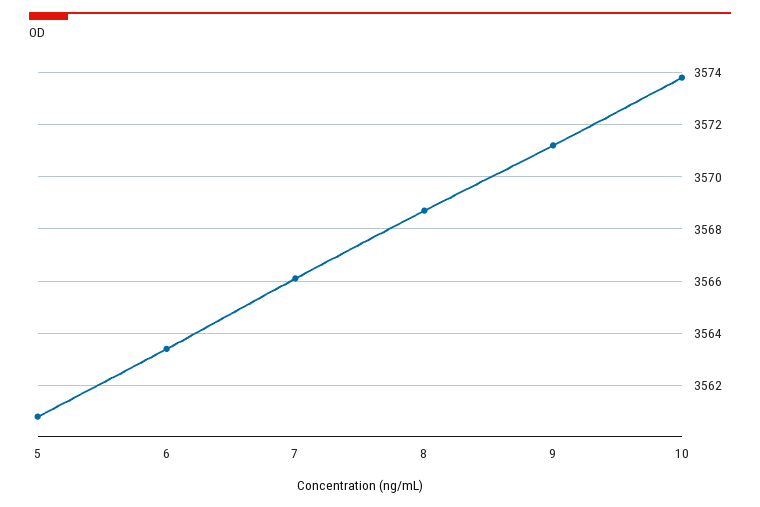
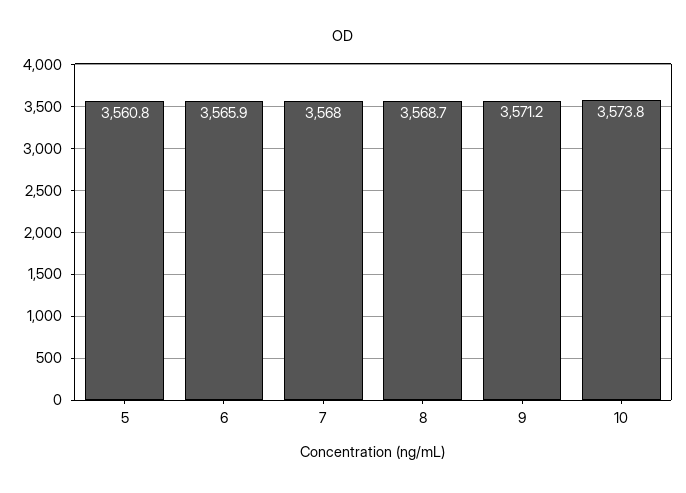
  {
    "5": 3560.8,
-   "6": 3563.5,
+   "6": 3565.9,
-   "7": 3566,
+   "7": 3568,
    "8": 3568.7,
    "9": 3571.2,
    "10": 3573.8
  }

